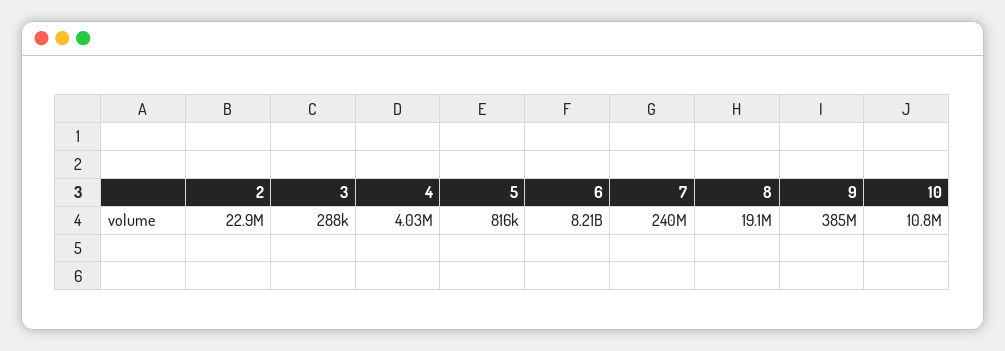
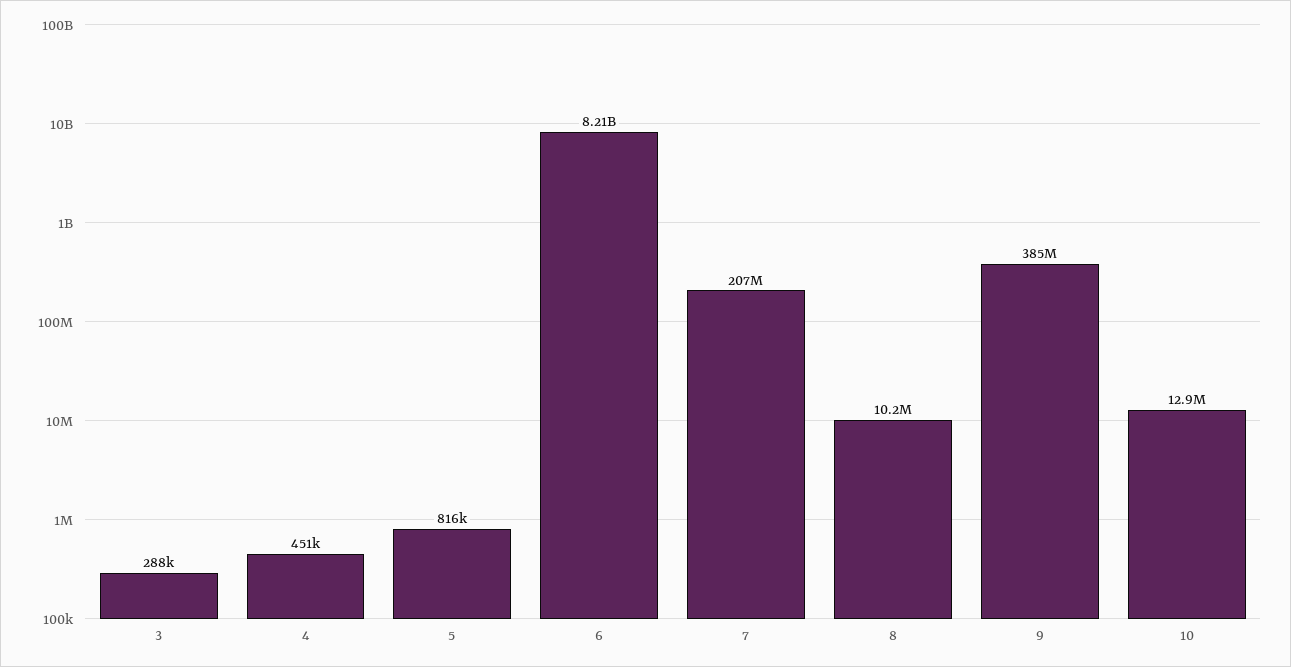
  {
-   "2": 22900000,
    "3": 288000,
-   "4": 4030000,
+   "4": 451000,
    "5": 816000,
    "6": 8210000000,
-   "7": 240000000,
+   "7": 207000000,
-   "8": 19100000,
+   "8": 10200000,
    "9": 385000000,
-   "10": 10800000
+   "10": 12900000
  }

